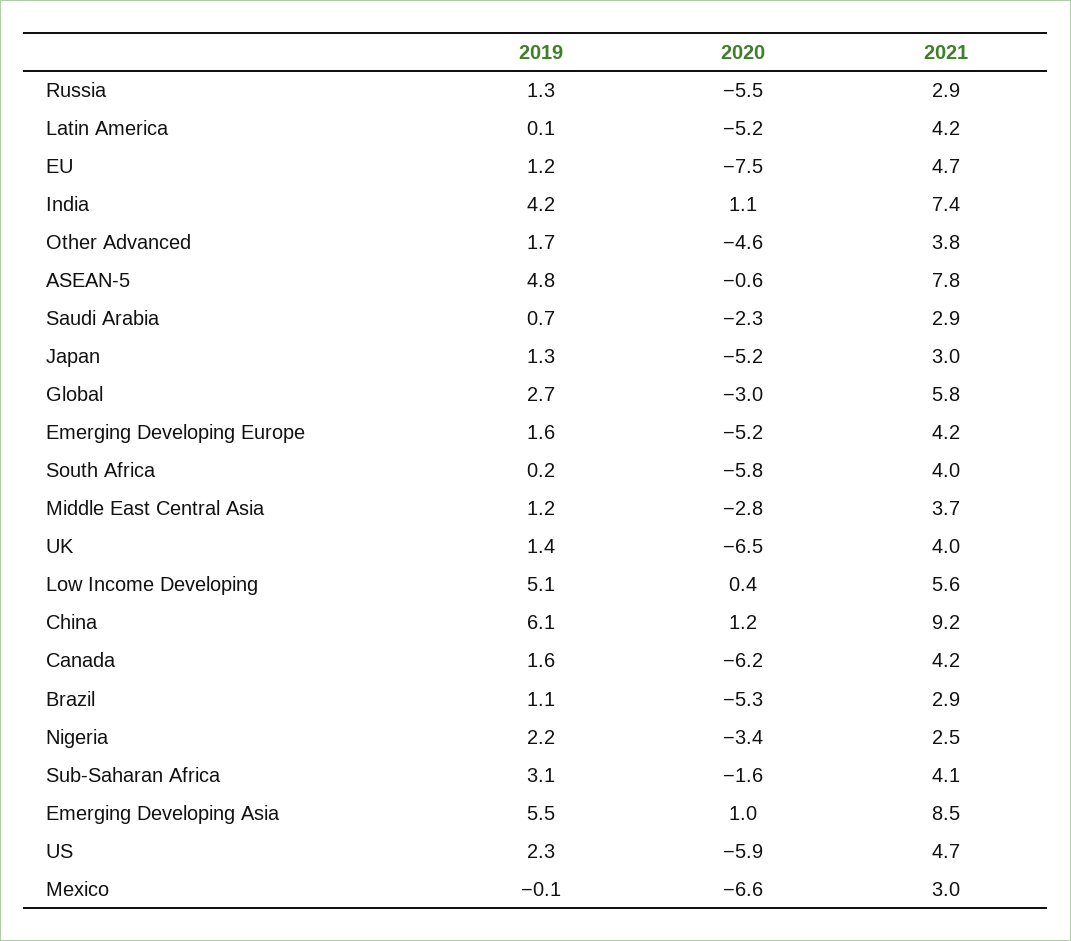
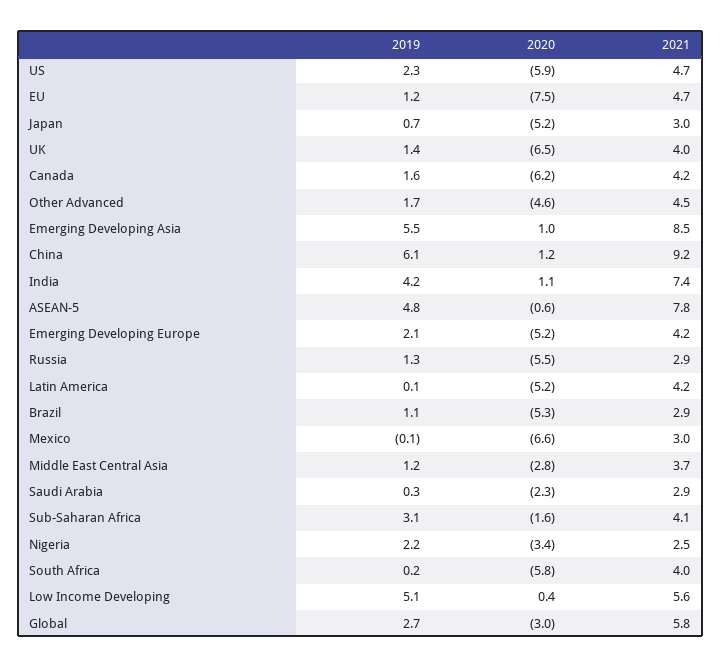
  {
    "2019": {
      "Russia": 1.3,
      "Latin America": 0.1,
      "EU": 1.2,
      "India": 4.2,
      "Other Advanced": 1.7,
      "ASEAN-5": 4.8,
-     "Saudi Arabia": 0.7,
+     "Saudi Arabia": 0.3,
-     "Japan": 1.3,
+     "Japan": 0.7,
      "Global": 2.7,
-     "Emerging Developing Europe": 1.6,
+     "Emerging Developing Europe": 2.1,
      "South Africa": 0.2,
      "Middle East Central Asia": 1.2,
      "UK": 1.4,
      "Low Income Developing": 5.1,
      "China": 6.1,
      "Canada": 1.6,
      "Brazil": 1.1,
      "Nigeria": 2.2,
      "Sub-Saharan Africa": 3.1,
      "Emerging Developing Asia": 5.5,
      "US": 2.3,
      "Mexico": -0.1
    },
    "2020": {
      "Russia": -5.5,
      "Latin America": -5.2,
      "EU": -7.5,
      "India": 1.1,
      "Other Advanced": -4.6,
      "ASEAN-5": -0.6,
      "Saudi Arabia": -2.3,
      "Japan": -5.2,
      "Global": -3,
      "Emerging Developing Europe": -5.2,
      "South Africa": -5.8,
      "Middle East Central Asia": -2.8,
      "UK": -6.5,
      "Low Income Developing": 0.4,
      "China": 1.2,
      "Canada": -6.2,
      "Brazil": -5.3,
      "Nigeria": -3.4,
      "Sub-Saharan Africa": -1.6,
      "Emerging Developing Asia": 1,
      "US": -5.9,
      "Mexico": -6.6
    },
    "2021": {
      "Russia": 2.9,
      "Latin America": 4.2,
      "EU": 4.7,
      "India": 7.4,
-     "Other Advanced": 3.8,
+     "Other Advanced": 4.5,
      "ASEAN-5": 7.8,
      "Saudi Arabia": 2.9,
      "Japan": 3,
      "Global": 5.8,
      "Emerging Developing Europe": 4.2,
      "South Africa": 4,
      "Middle East Central Asia": 3.7,
      "UK": 4,
      "Low Income Developing": 5.6,
      "China": 9.2,
      "Canada": 4.2,
      "Brazil": 2.9,
      "Nigeria": 2.5,
      "Sub-Saharan Africa": 4.1,
      "Emerging Developing Asia": 8.5,
      "US": 4.7,
      "Mexico": 3
    }
  }

